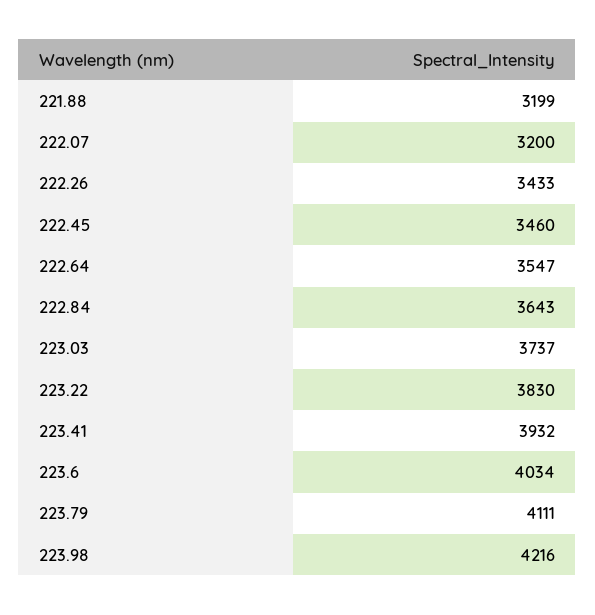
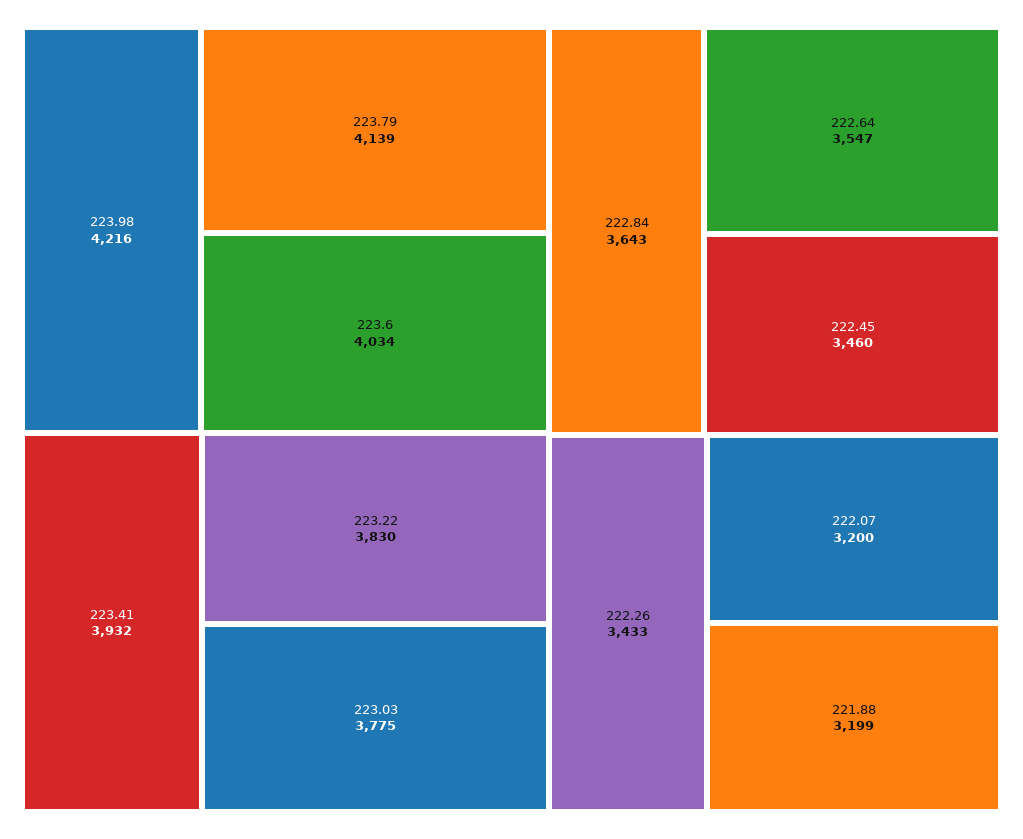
  {
    "221.88": 3199,
    "222.07": 3200,
    "222.26": 3433,
    "222.45": 3460,
    "222.64": 3547,
    "222.84": 3643,
-   "223.03": 3737,
+   "223.03": 3775,
    "223.22": 3830,
    "223.41": 3932,
    "223.6": 4034,
-   "223.79": 4111,
+   "223.79": 4139,
    "223.98": 4216
  }

